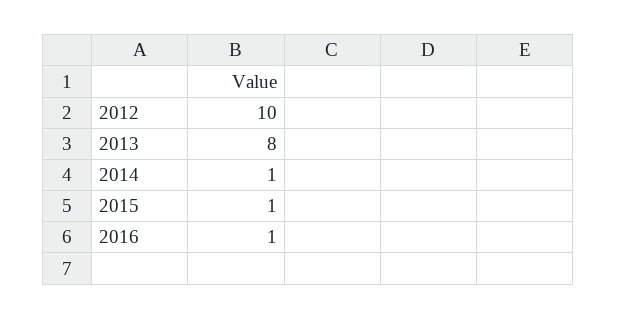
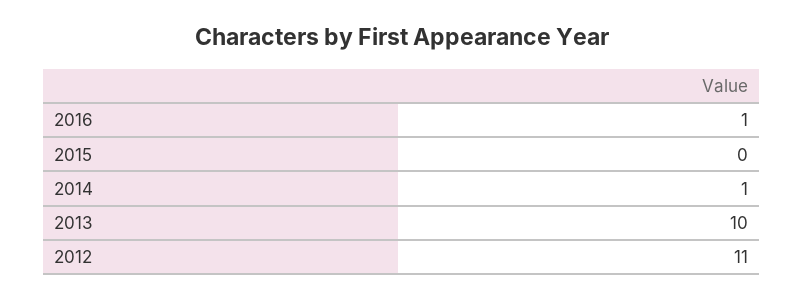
  {
-   "2012": 10,
+   "2012": 11,
-   "2013": 8,
+   "2013": 10,
    "2014": 1,
-   "2015": 1,
+   "2015": 0,
    "2016": 1
  }

